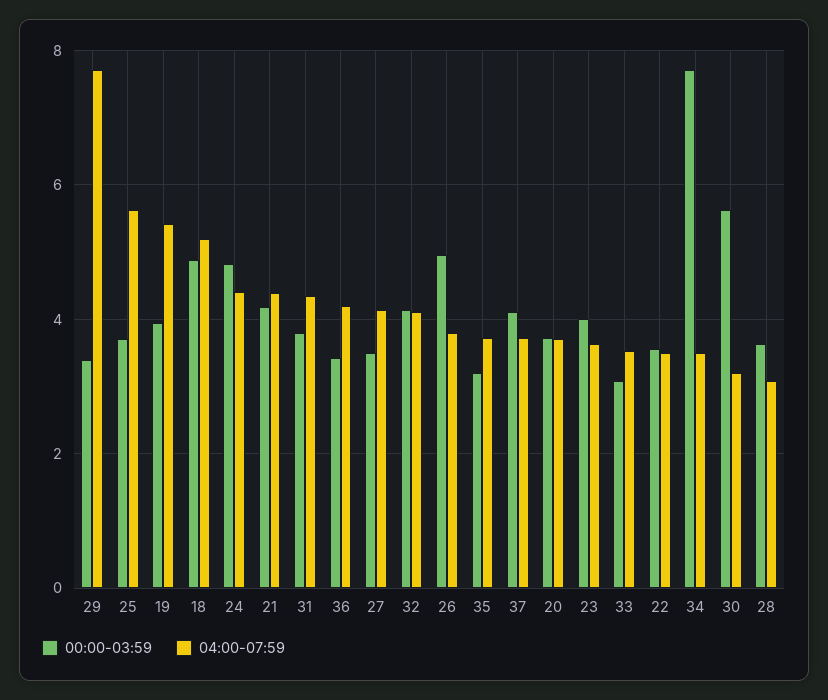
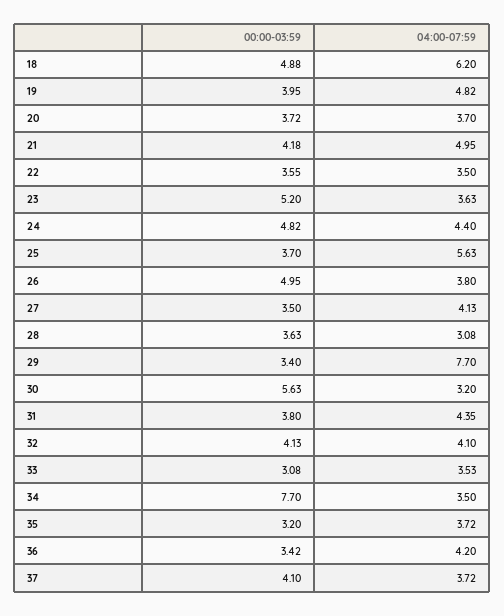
  {
    "00:00-03:59": {
      "29": 3.4,
      "25": 3.7,
      "19": 3.95,
      "18": 4.88,
      "24": 4.82,
      "21": 4.18,
      "31": 3.8,
      "36": 3.42,
      "27": 3.5,
      "32": 4.13,
      "26": 4.95,
      "35": 3.2,
      "37": 4.1,
      "20": 3.72,
-     "23": 4,
+     "23": 5.2,
      "33": 3.08,
      "22": 3.55,
      "34": 7.7,
      "30": 5.63,
      "28": 3.63
    },
    "04:00-07:59": {
      "29": 7.7,
      "25": 5.63,
-     "19": 5.4,
+     "19": 4.82,
-     "18": 5.2,
+     "18": 6.2,
      "24": 4.4,
-     "21": 4.4,
+     "21": 4.95,
      "31": 4.35,
      "36": 4.2,
      "27": 4.13,
      "32": 4.1,
      "26": 3.8,
      "35": 3.72,
      "37": 3.72,
      "20": 3.7,
      "23": 3.63,
      "33": 3.53,
      "22": 3.5,
      "34": 3.5,
      "30": 3.2,
      "28": 3.08
    }
  }

